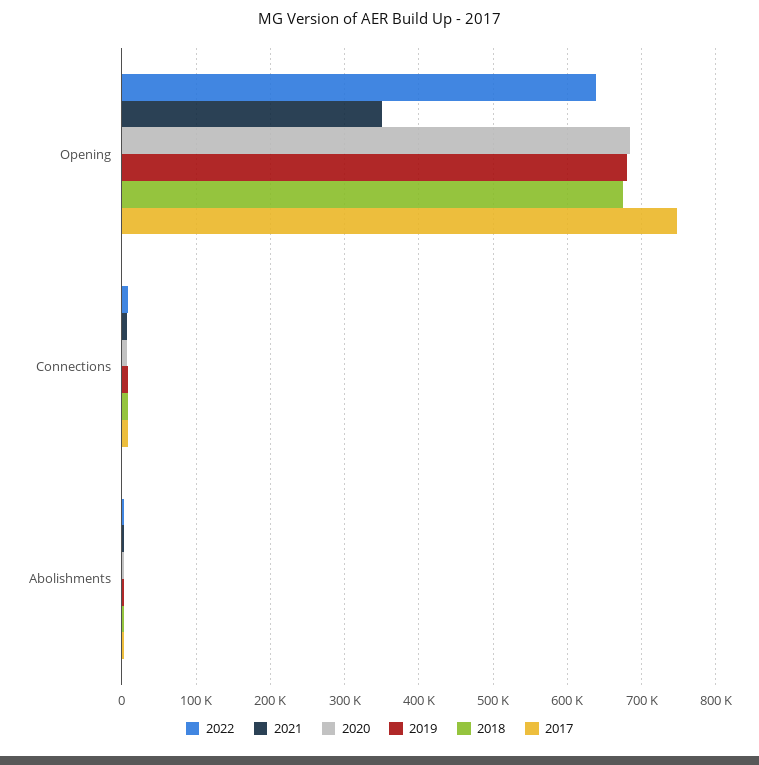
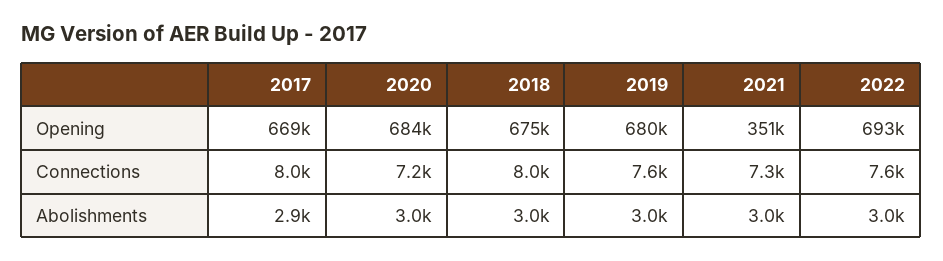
  {
    "2022": {
-     "Opening": 640000,
+     "Opening": 693000,
      "Connections": 7600,
      "Abolishments": 3000
    },
    "2021": {
      "Opening": 351000,
      "Connections": 7300,
      "Abolishments": 3000
    },
    "2020": {
      "Opening": 684000,
      "Connections": 7200,
      "Abolishments": 3000
    },
    "2019": {
      "Opening": 680000,
      "Connections": 7600,
      "Abolishments": 3000
    },
    "2018": {
      "Opening": 675000,
      "Connections": 8000,
      "Abolishments": 3000
    },
    "2017": {
-     "Opening": 750000,
+     "Opening": 669000,
      "Connections": 8000,
      "Abolishments": 2900
    }
  }

